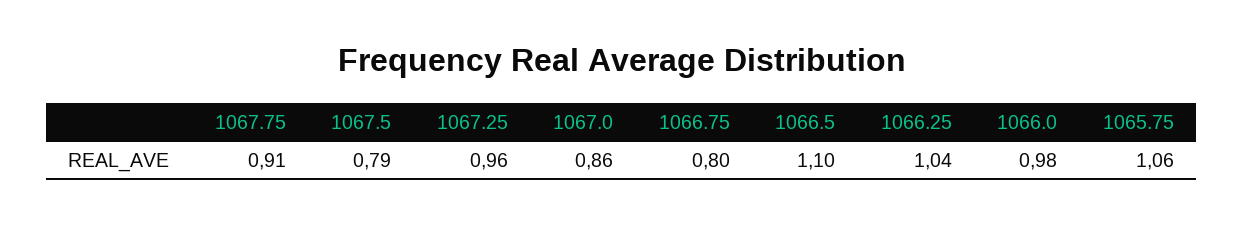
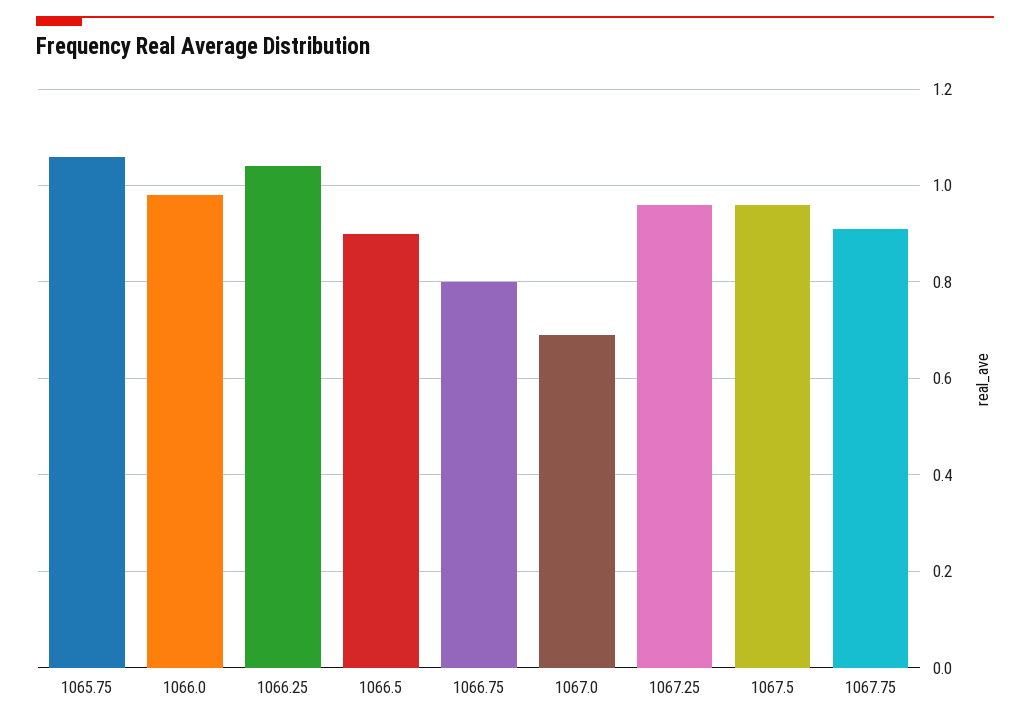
  {
    "1067.75": 0.91,
-   "1067.5": 0.79,
+   "1067.5": 0.95,
    "1067.25": 0.96,
-   "1067.0": 0.86,
+   "1067.0": 0.7,
    "1066.75": 0.8,
-   "1066.5": 1.1,
+   "1066.5": 0.9,
    "1066.25": 1.04,
    "1066.0": 0.98,
    "1065.75": 1.06
  }

